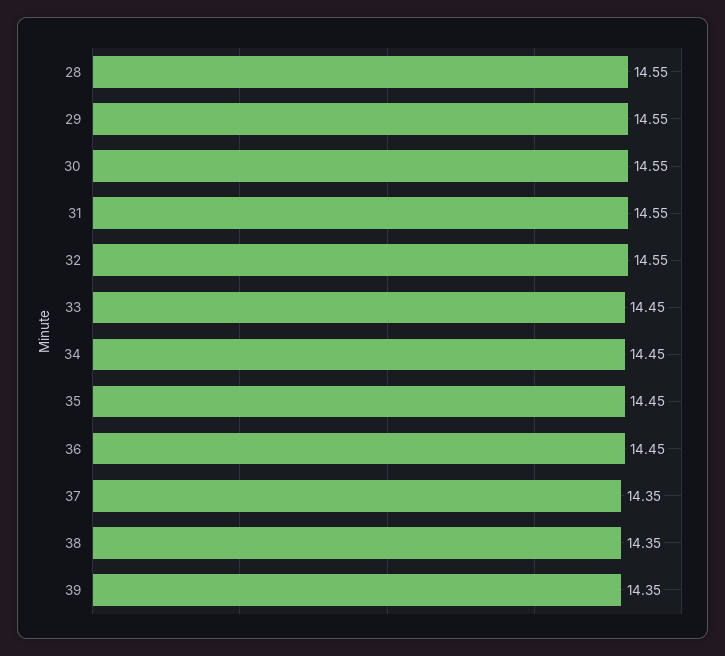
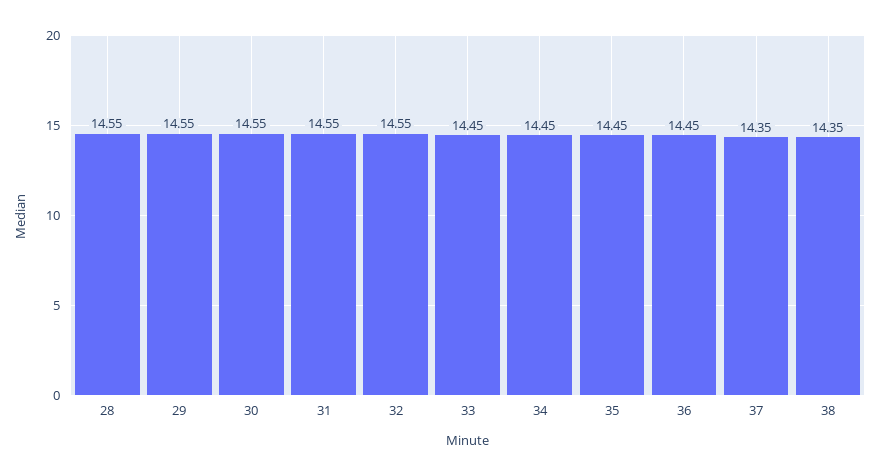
  {
    "28": 14.55,
    "29": 14.55,
    "30": 14.55,
    "31": 14.55,
    "32": 14.55,
    "33": 14.45,
    "34": 14.45,
    "35": 14.45,
    "36": 14.45,
    "37": 14.35,
-   "38": 14.35,
+   "38": 14.35
-   "39": 14.35
  }

